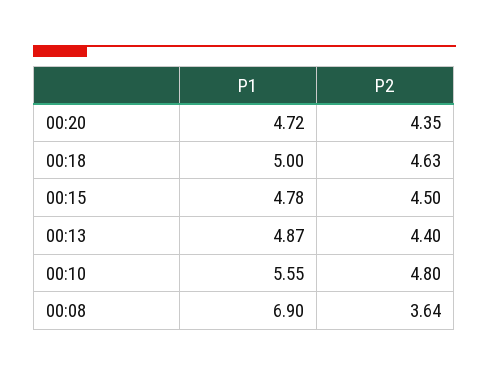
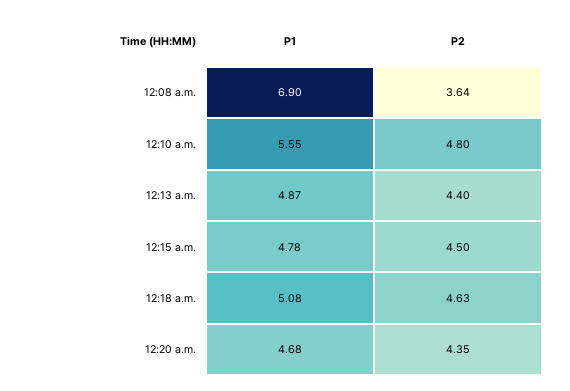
  {
    "P1": {
-     "00:20": 4.72,
+     "00:20": 4.68,
-     "00:18": 5,
+     "00:18": 5.08,
      "00:15": 4.78,
      "00:13": 4.87,
      "00:10": 5.55,
      "00:08": 6.9
    },
    "P2": {
      "00:20": 4.35,
      "00:18": 4.63,
      "00:15": 4.5,
      "00:13": 4.4,
      "00:10": 4.8,
      "00:08": 3.64
    }
  }

